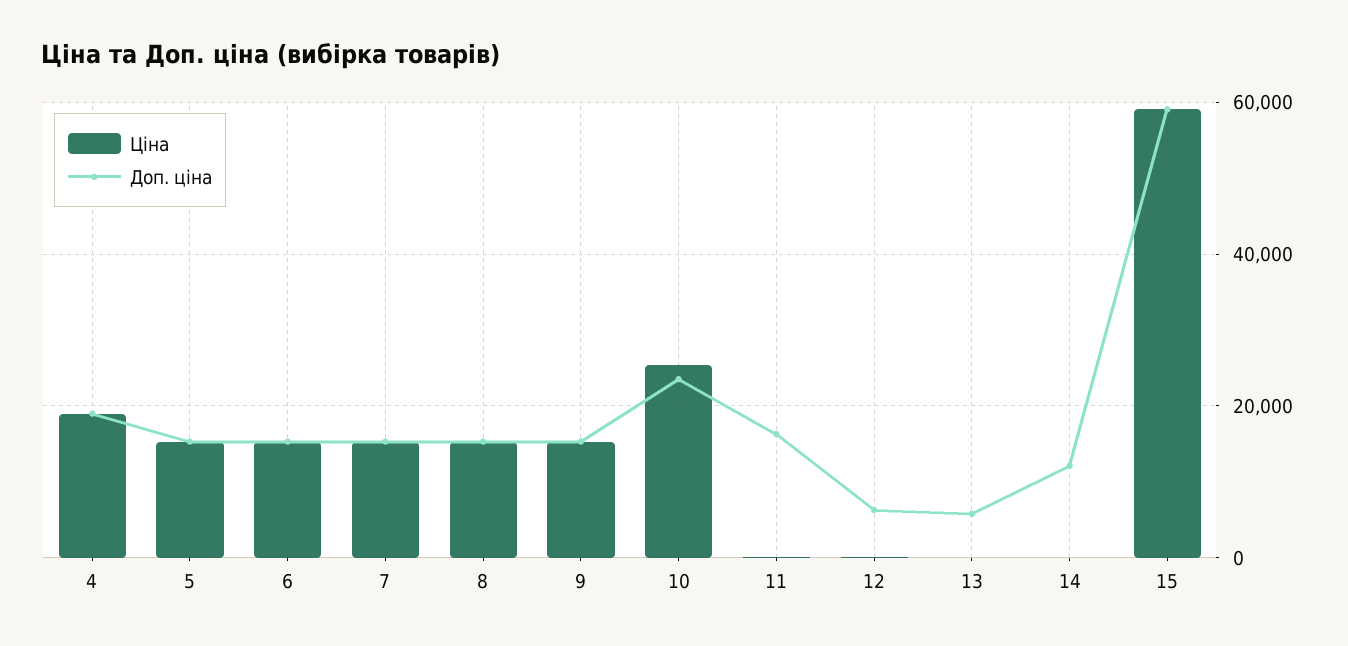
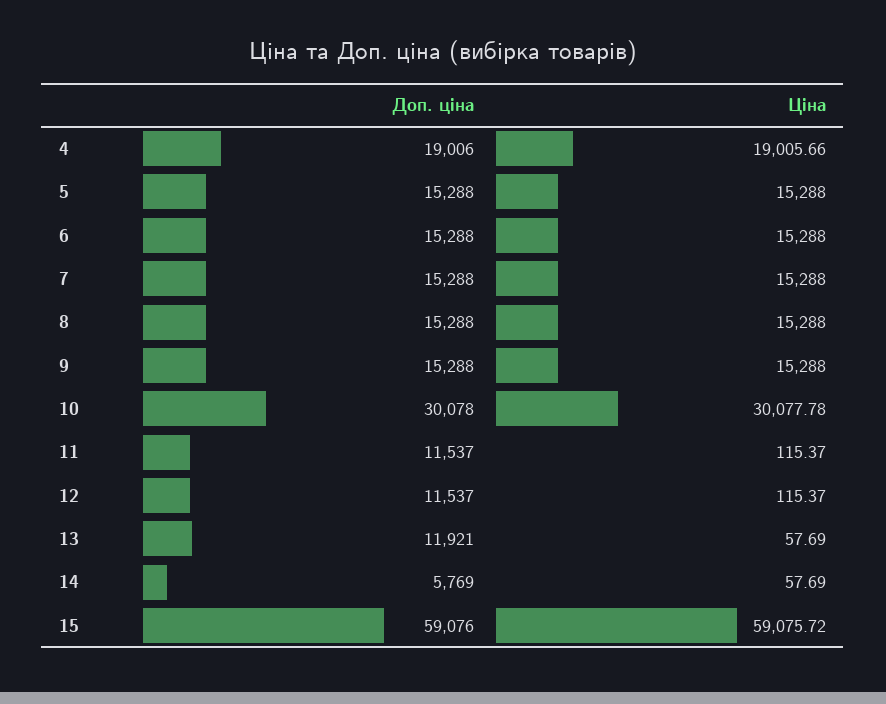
  {
    "Ціна": {
      "4": 19005.66,
      "5": 15288,
      "6": 15288,
      "7": 15288,
      "8": 15288,
      "9": 15288,
-     "10": 26000,
+     "10": 30077.78,
      "11": 115.37,
      "12": 115.37,
      "13": 57.69,
      "14": 57.69,
      "15": 59075.72
    },
    "Доп. ціна": {
      "4": 19006,
      "5": 15288,
      "6": 15288,
      "7": 15288,
      "8": 15288,
      "9": 15288,
-     "10": 24000,
+     "10": 30078,
-     "11": 16000,
+     "11": 11537,
-     "12": 6000,
+     "12": 11537,
-     "13": 6000,
+     "13": 11921,
-     "14": 12000,
+     "14": 5769,
      "15": 59076
    }
  }

